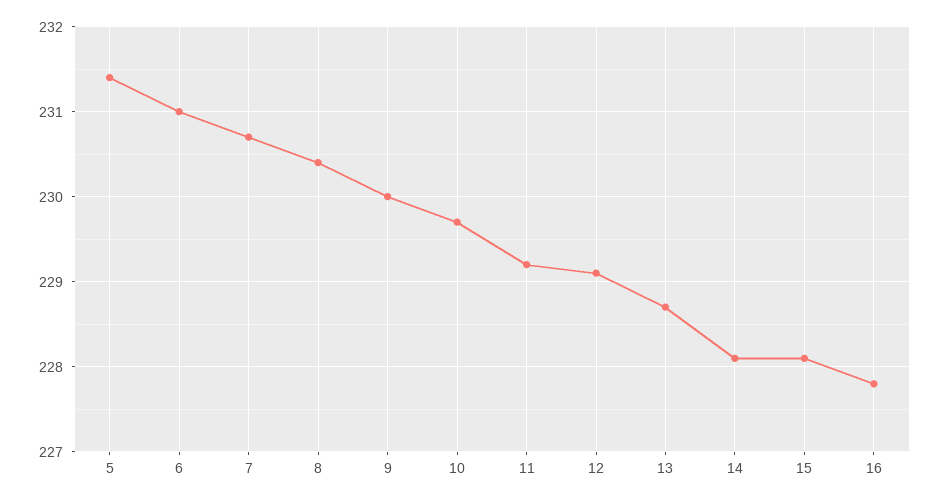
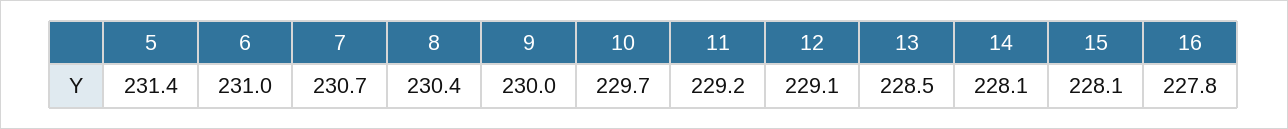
  {
    "5": 231.4,
    "6": 231,
    "7": 230.7,
    "8": 230.4,
    "9": 230,
    "10": 229.7,
    "11": 229.2,
    "12": 229.1,
-   "13": 228.7,
+   "13": 228.5,
    "14": 228.1,
    "15": 228.1,
    "16": 227.8
  }

